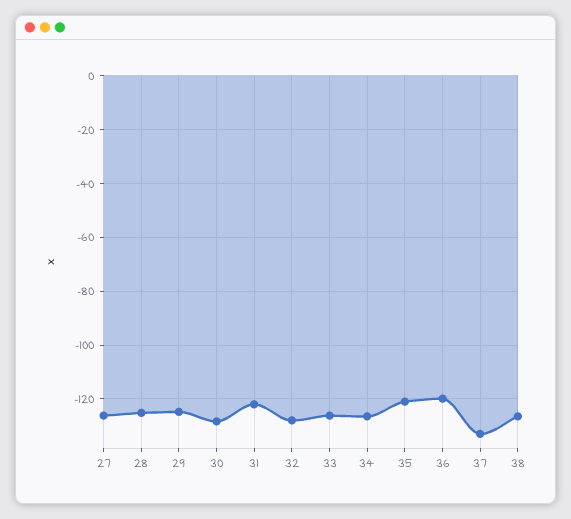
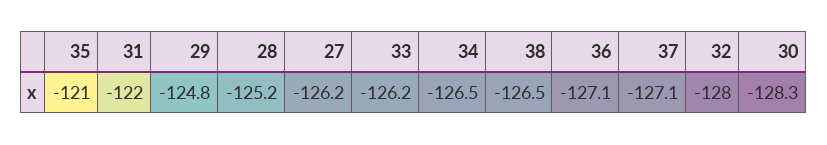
  {
    "27": -126.2,
    "28": -125.2,
    "29": -124.8,
    "30": -128.3,
    "31": -122,
    "32": -128,
    "33": -126.2,
    "34": -126.5,
    "35": -121,
-   "36": -120,
+   "36": -127.1,
-   "37": -132.5,
+   "37": -127.1,
    "38": -126.5
  }

